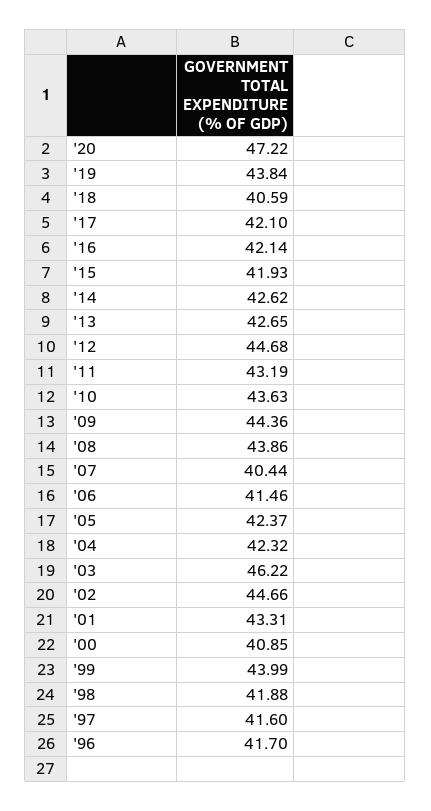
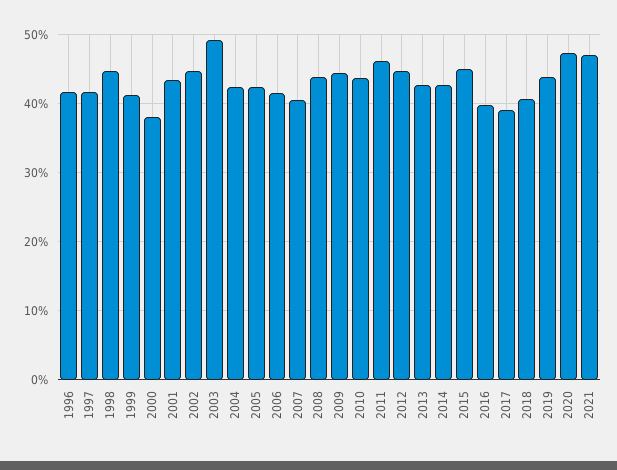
  {
    "'20": 47.22,
    "'19": 43.84,
    "'18": 40.59,
-   "'17": 42.1,
+   "'17": 39,
-   "'16": 42.14,
+   "'16": 40,
-   "'15": 41.93,
+   "'15": 45,
    "'14": 42.62,
    "'13": 42.65,
    "'12": 44.68,
-   "'11": 43.19,
+   "'11": 46,
    "'10": 43.63,
    "'09": 44.36,
    "'08": 43.86,
    "'07": 40.44,
    "'06": 41.46,
    "'05": 42.37,
    "'04": 42.32,
-   "'03": 46.22,
+   "'03": 49,
    "'02": 44.66,
    "'01": 43.31,
-   "'00": 40.85,
+   "'00": 38,
-   "'99": 43.99,
+   "'99": 41,
-   "'98": 41.88,
+   "'98": 45,
    "'97": 41.6,
-   "'96": 41.7
+   "'96": 41.7,
+   "2021": 47
  }

